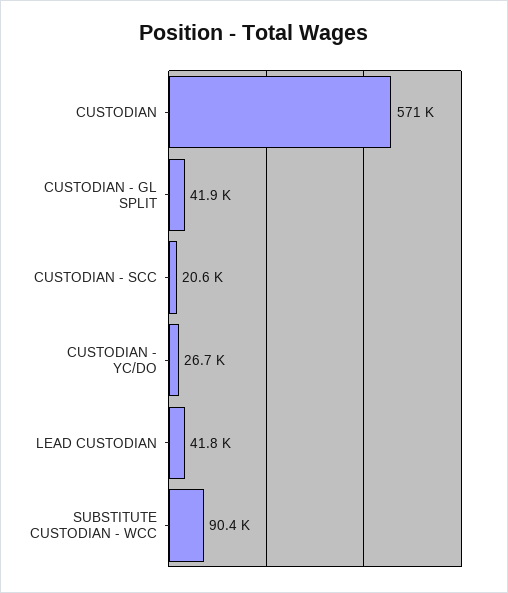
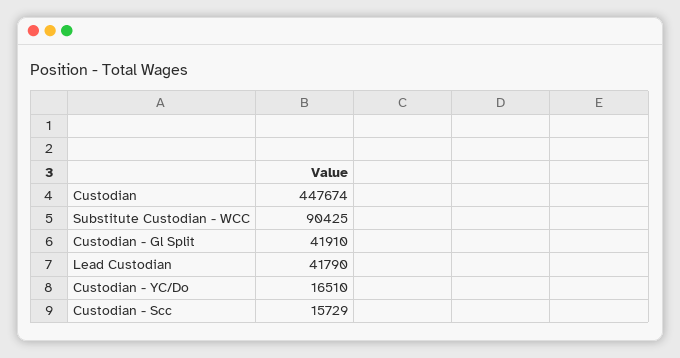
  {
-   "CUSTODIAN": 571000,
+   "CUSTODIAN": 447674,
    "CUSTODIAN - GL SPLIT": 41910,
-   "CUSTODIAN - SCC": 20600,
+   "CUSTODIAN - SCC": 15729,
-   "CUSTODIAN - YC/DO": 26700,
+   "CUSTODIAN - YC/DO": 16510,
    "LEAD CUSTODIAN": 41790,
    "SUBSTITUTE CUSTODIAN - WCC": 90425
  }

